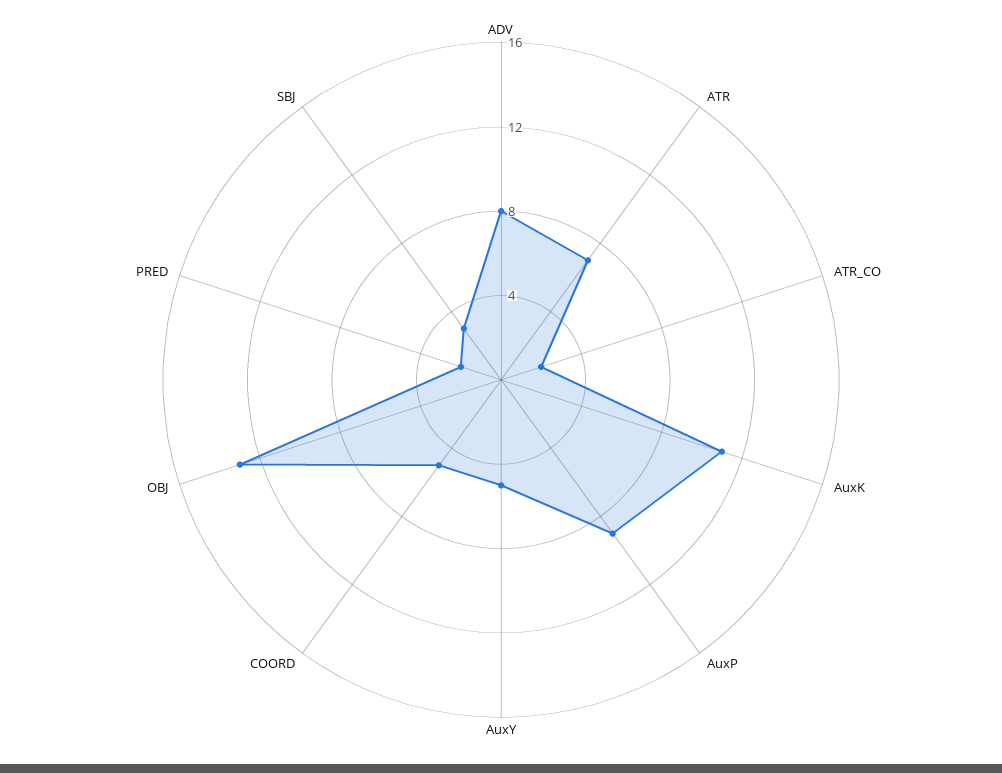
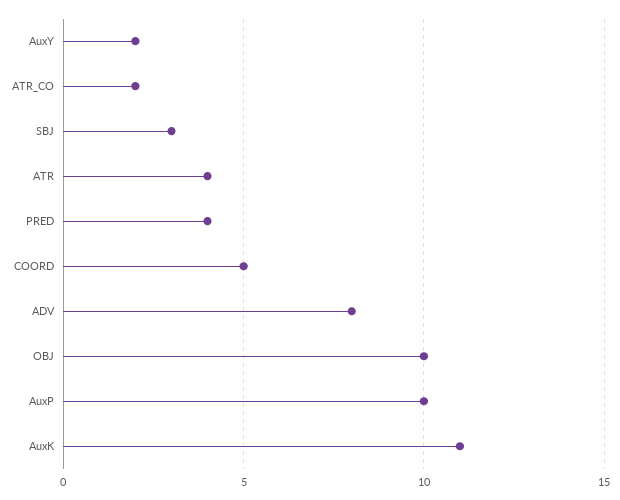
  {
    "ADV": 8,
-   "ATR": 7,
+   "ATR": 4,
    "ATR_CO": 2,
    "AuxK": 11,
-   "AuxP": 9,
+   "AuxP": 10,
-   "AuxY": 5,
+   "AuxY": 2,
    "COORD": 5,
-   "OBJ": 13,
+   "OBJ": 10,
-   "PRED": 2,
+   "PRED": 4,
    "SBJ": 3
  }

